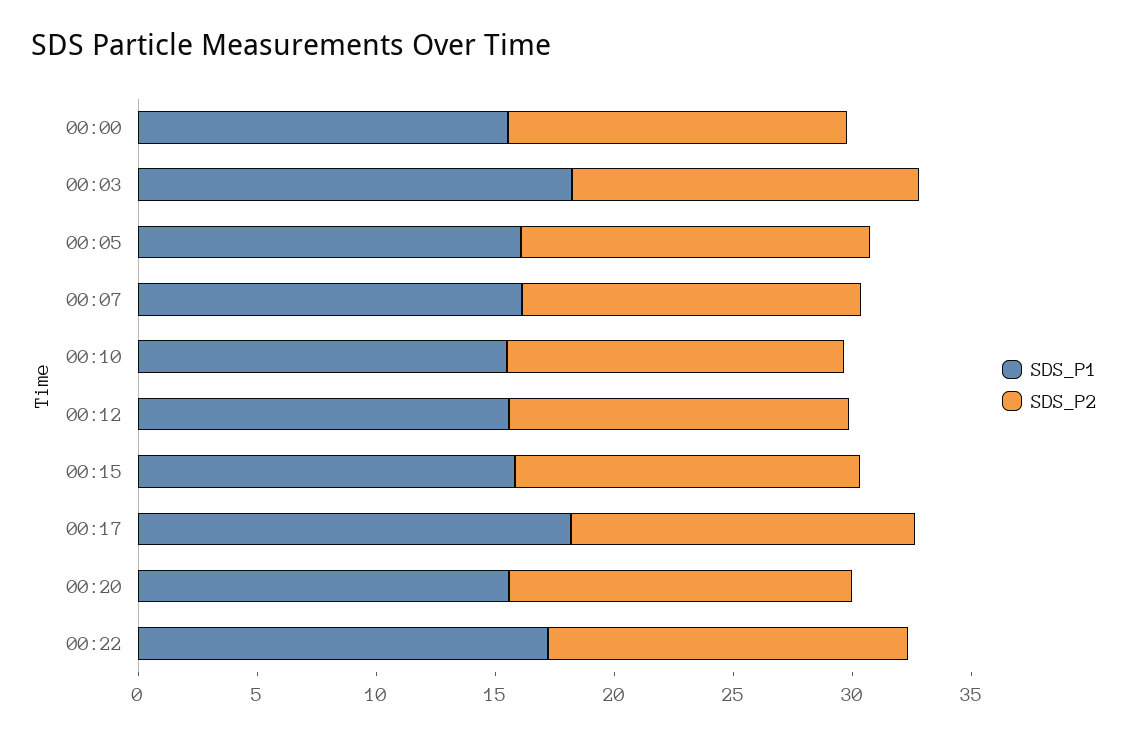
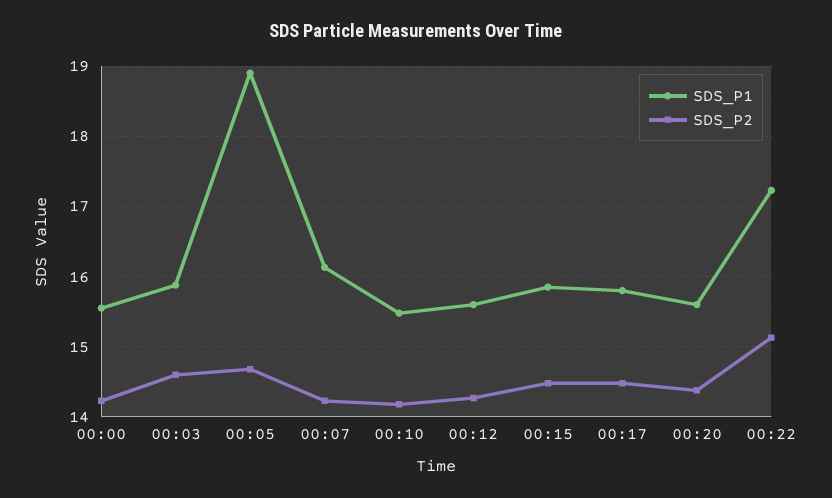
  {
    "SDS_P1": {
      "00:00": 15.6,
-     "00:03": 18,
+     "00:03": 15.9,
-     "00:05": 16,
+     "00:05": 18.9,
      "00:07": 16.1,
      "00:10": 15.5,
      "00:12": 15.6,
      "00:15": 15.9,
-     "00:17": 18,
+     "00:17": 15.8,
      "00:20": 15.6,
      "00:22": 17.2
    },
    "SDS_P2": {
      "00:00": 14.2,
      "00:03": 14.6,
      "00:05": 14.7,
      "00:07": 14.2,
      "00:10": 14.2,
      "00:12": 14.3,
      "00:15": 14.5,
      "00:17": 14.5,
      "00:20": 14.4,
      "00:22": 15.1
    }
  }

